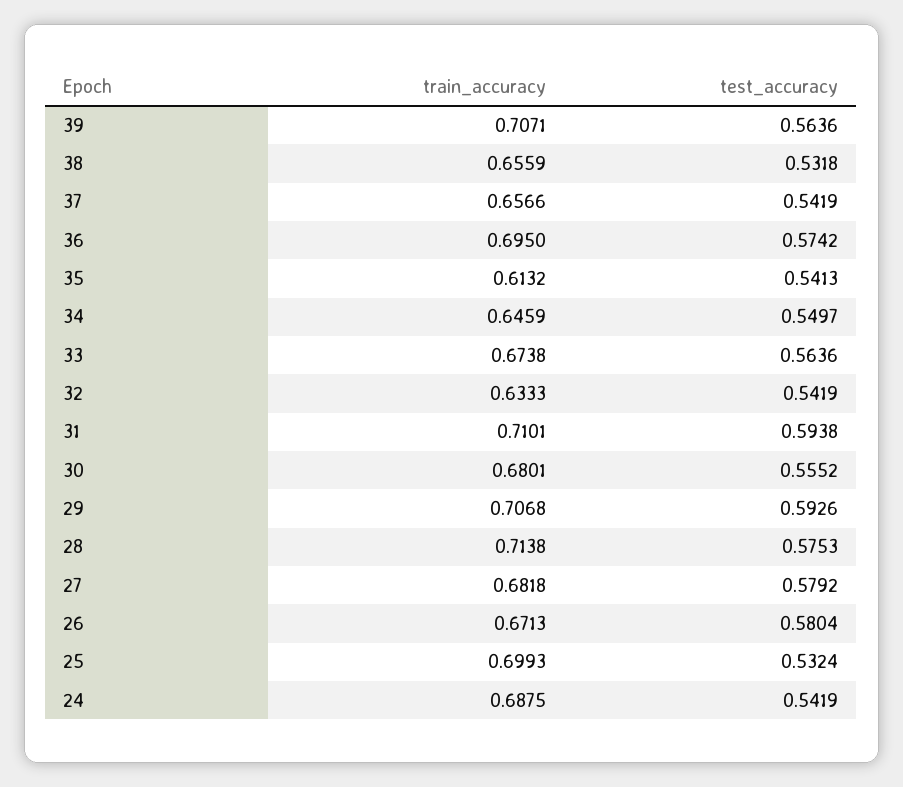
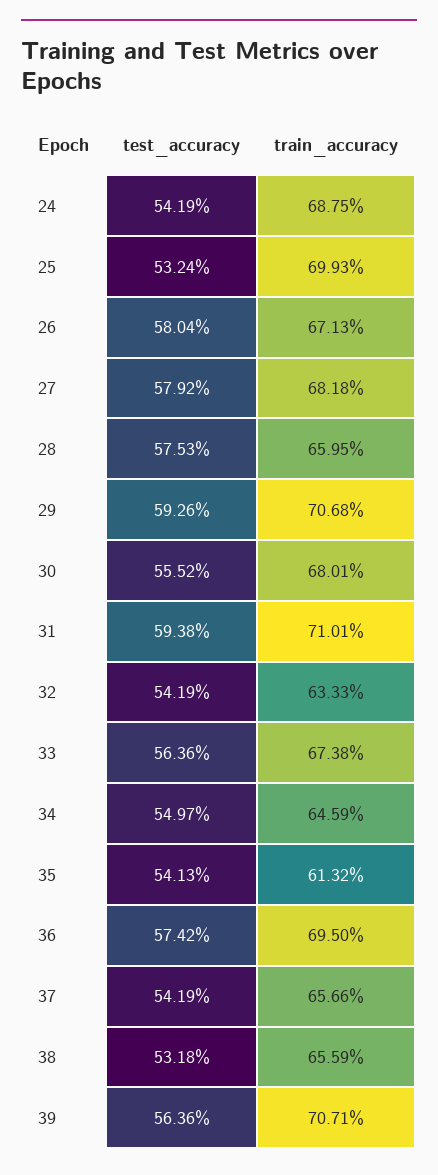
  {
    "train_accuracy": {
      "39": 0.7071,
      "38": 0.6559,
      "37": 0.6566,
      "36": 0.695,
      "35": 0.6132,
      "34": 0.6459,
      "33": 0.6738,
      "32": 0.6333,
      "31": 0.7101,
      "30": 0.6801,
      "29": 0.7068,
-     "28": 0.7138,
+     "28": 0.6595,
      "27": 0.6818,
      "26": 0.6713,
      "25": 0.6993,
      "24": 0.6875
    },
    "test_accuracy": {
      "39": 0.5636,
      "38": 0.5318,
      "37": 0.5419,
      "36": 0.5742,
      "35": 0.5413,
      "34": 0.5497,
      "33": 0.5636,
      "32": 0.5419,
      "31": 0.5938,
      "30": 0.5552,
      "29": 0.5926,
      "28": 0.5753,
      "27": 0.5792,
      "26": 0.5804,
      "25": 0.5324,
      "24": 0.5419
    }
  }

